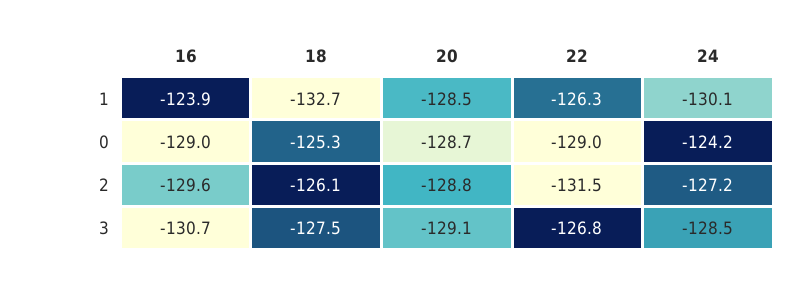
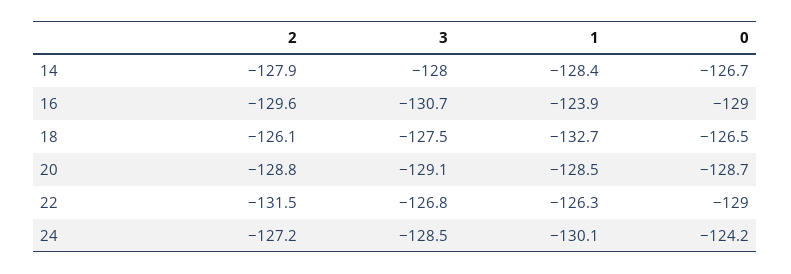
  {
    "16": {
      "1": -123.9,
      "0": -129,
      "2": -129.6,
      "3": -130.7
    },
    "18": {
      "1": -132.7,
-     "0": -125.3,
+     "0": -126.5,
      "2": -126.1,
      "3": -127.5
    },
    "20": {
      "1": -128.5,
      "0": -128.7,
      "2": -128.8,
      "3": -129.1
    },
    "22": {
      "1": -126.3,
      "0": -129,
      "2": -131.5,
      "3": -126.8
    },
    "24": {
      "1": -130.1,
      "0": -124.2,
      "2": -127.2,
      "3": -128.5
-   }
+   },
+   "14": {
+     "2": -127.9,
+     "3": -128,
+     "1": -128.4,
+     "0": -126.7
+   }
  }

